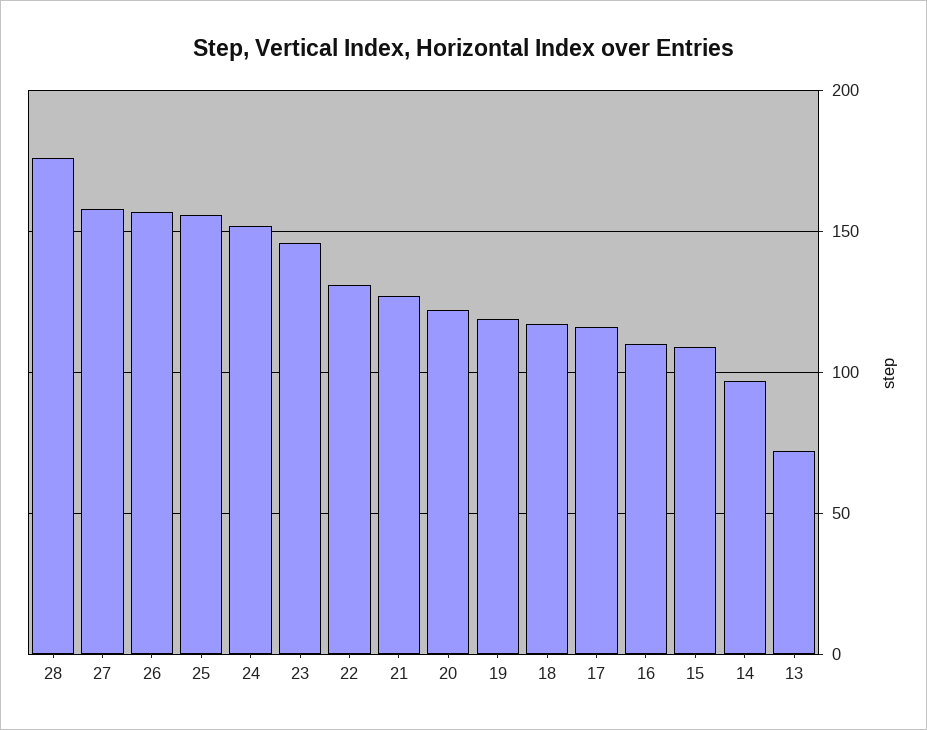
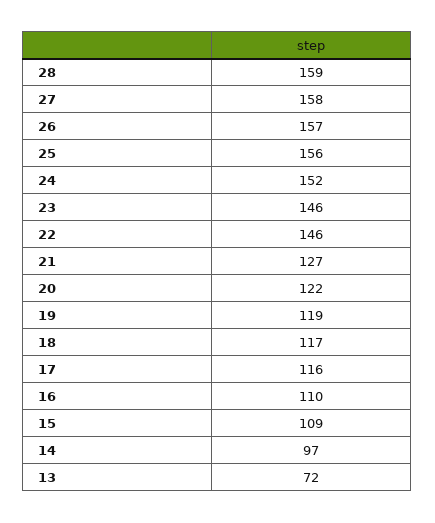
  {
-   "28": 175,
+   "28": 159,
    "27": 158,
    "26": 157,
    "25": 156,
    "24": 152,
    "23": 146,
-   "22": 130,
+   "22": 146,
    "21": 127,
    "20": 122,
    "19": 119,
    "18": 117,
    "17": 116,
    "16": 110,
    "15": 109,
    "14": 97,
    "13": 72
  }

